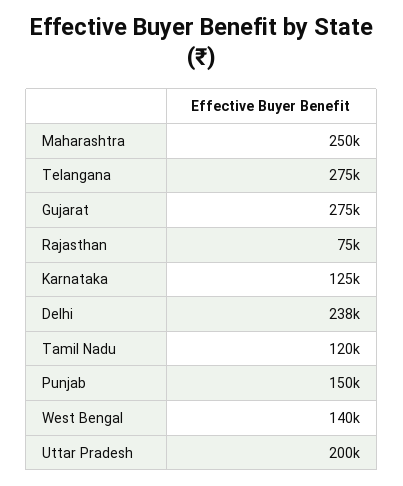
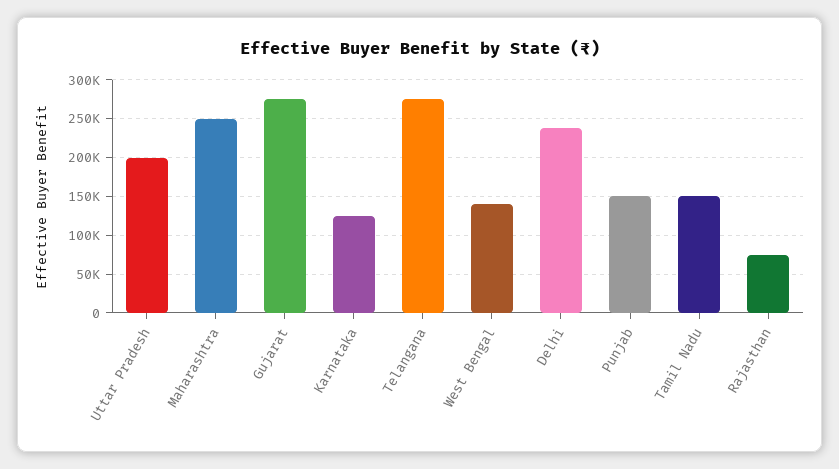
  {
    "Maharashtra": 250000,
    "Telangana": 275000,
    "Gujarat": 275000,
    "Rajasthan": 75000,
    "Karnataka": 125000,
    "Delhi": 238000,
-   "Tamil Nadu": 120000,
+   "Tamil Nadu": 150000,
    "Punjab": 150000,
    "West Bengal": 140000,
    "Uttar Pradesh": 200000
  }

